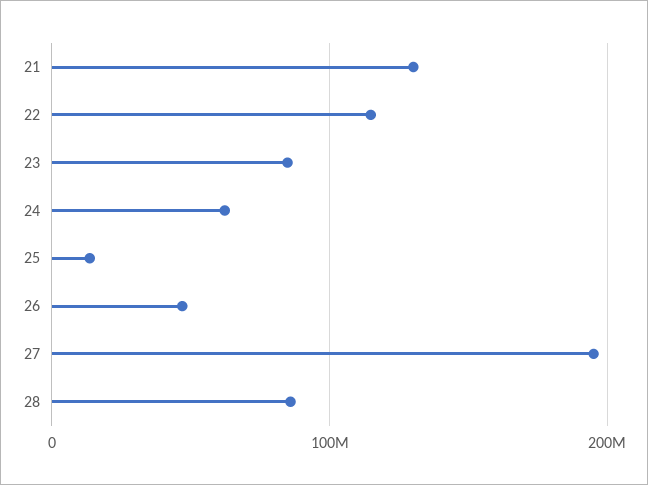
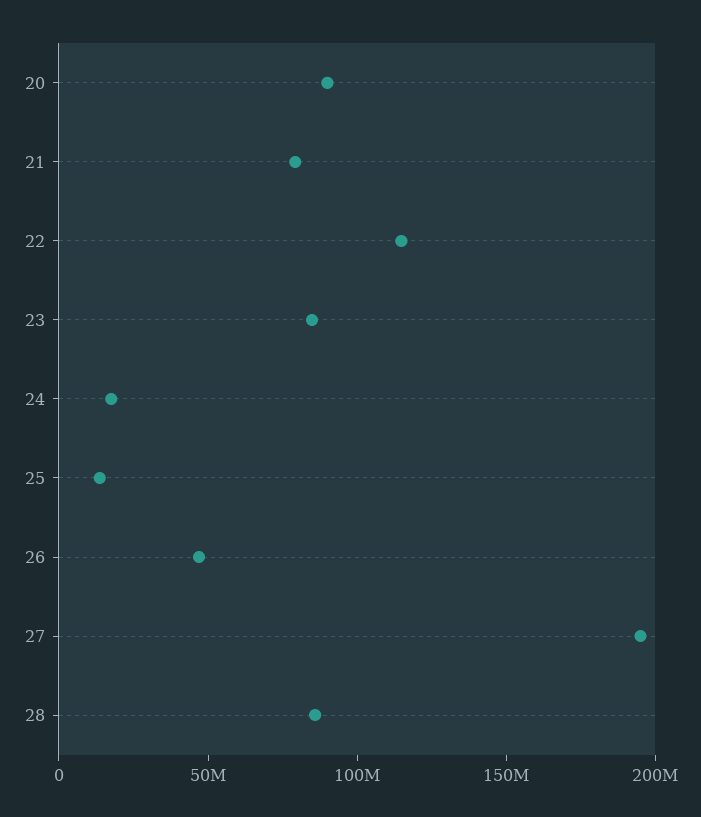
  {
-   "21": 130000000,
+   "21": 80000000,
    "22": 110000000,
    "23": 80000000,
-   "24": 60000000,
+   "24": 20000000,
    "25": 10000000,
    "26": 50000000,
    "27": 200000000,
-   "28": 90000000
+   "28": 90000000,
+   "20": 90000000
  }

